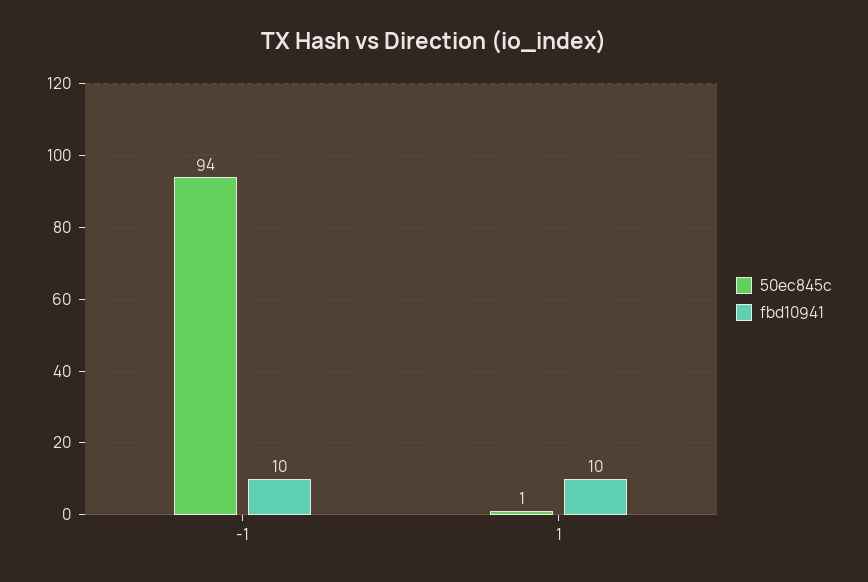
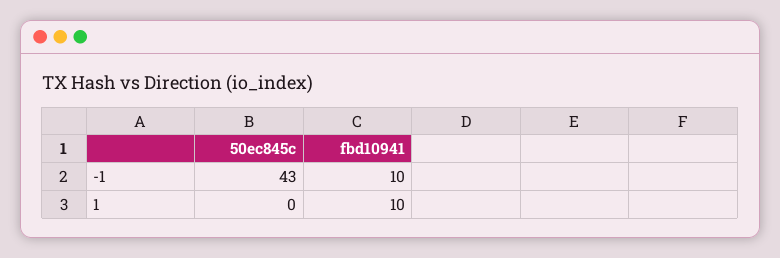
  {
    "50ec845c": {
-     "-1": 94,
+     "-1": 43,
-     "1": 1
+     "1": 0
    },
    "fbd10941": {
      "-1": 10,
      "1": 10
    }
  }

